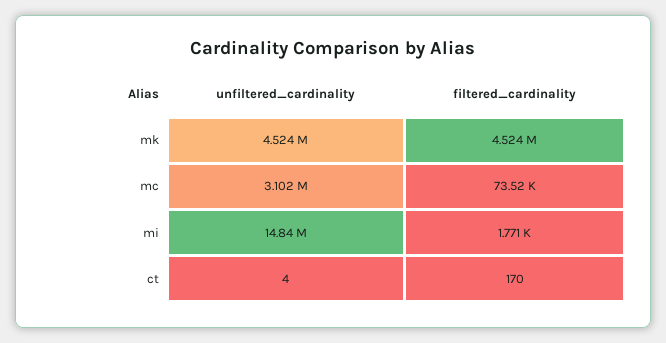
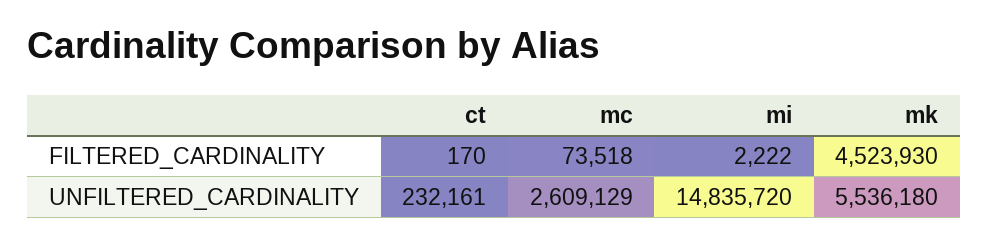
  {
    "unfiltered_cardinality": {
-     "mk": 4524000,
+     "mk": 5536180,
-     "mc": 3102000,
+     "mc": 2609129,
      "mi": 14835720,
-     "ct": 4
+     "ct": 232161
    },
    "filtered_cardinality": {
      "mk": 4523930,
      "mc": 73518,
-     "mi": 1771,
+     "mi": 2222,
      "ct": 170
    }
  }

